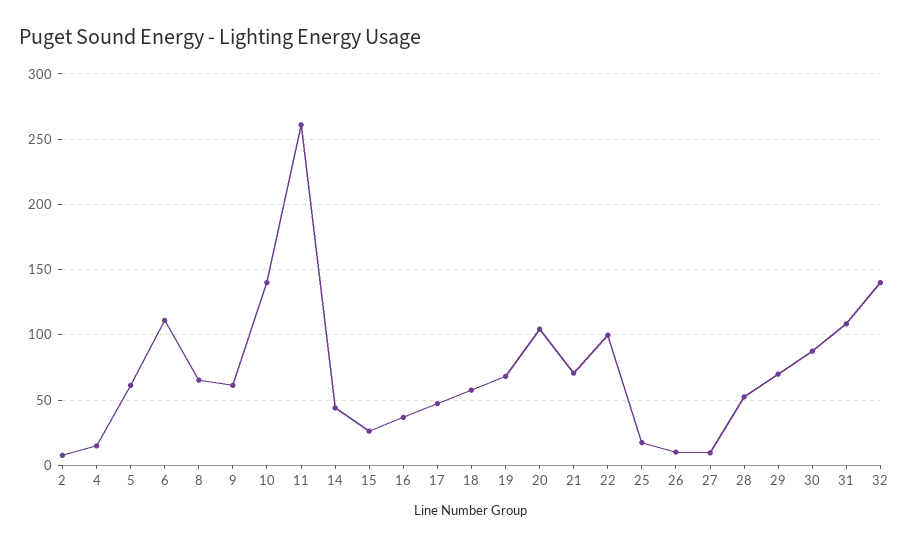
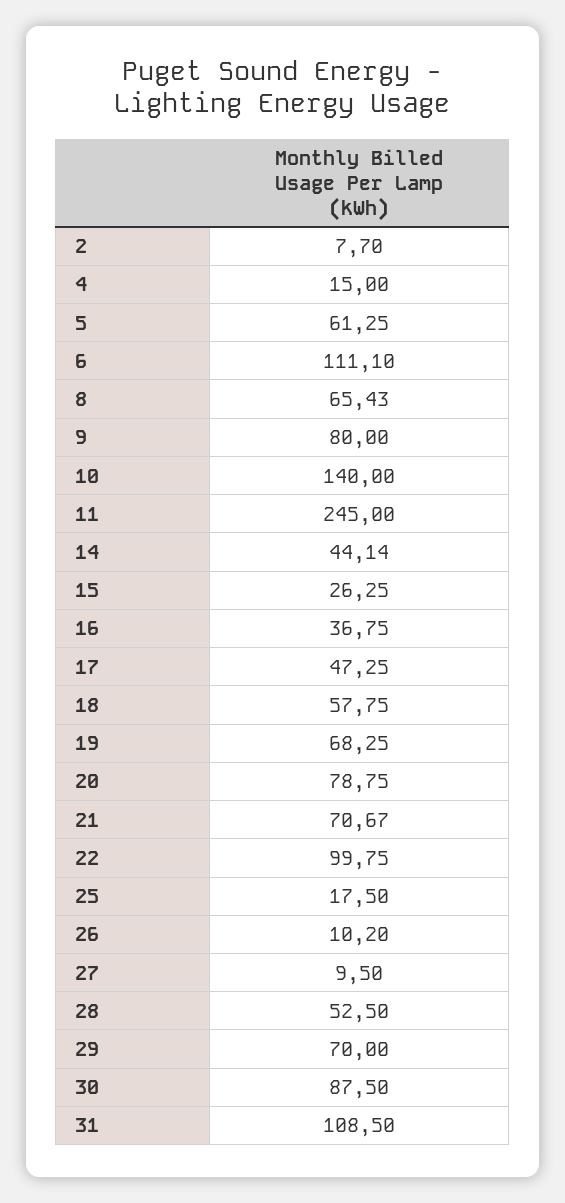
  {
    "2": 7.7,
    "4": 15,
    "5": 61.25,
    "6": 111.1,
    "8": 65.43,
-   "9": 60,
+   "9": 80,
    "10": 140,
-   "11": 260,
+   "11": 245,
    "14": 44.14,
    "15": 26.25,
    "16": 36.75,
    "17": 47.25,
    "18": 57.75,
    "19": 68.25,
-   "20": 105,
+   "20": 78.75,
    "21": 70.67,
    "22": 99.75,
    "25": 17.5,
    "26": 10.2,
    "27": 9.5,
    "28": 52.5,
    "29": 70,
    "30": 87.5,
-   "31": 108.5,
+   "31": 108.5
-   "32": 140
  }

